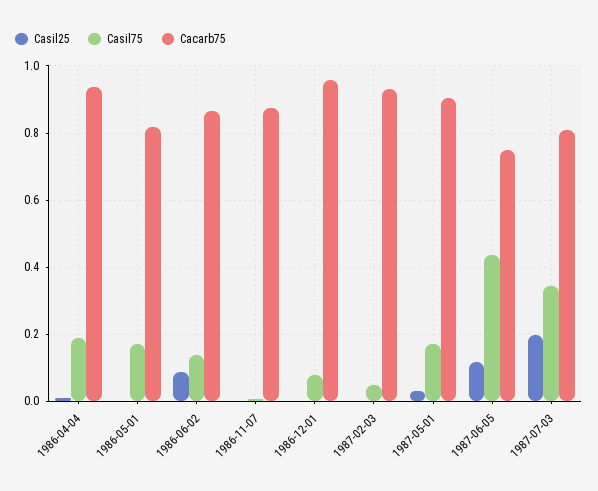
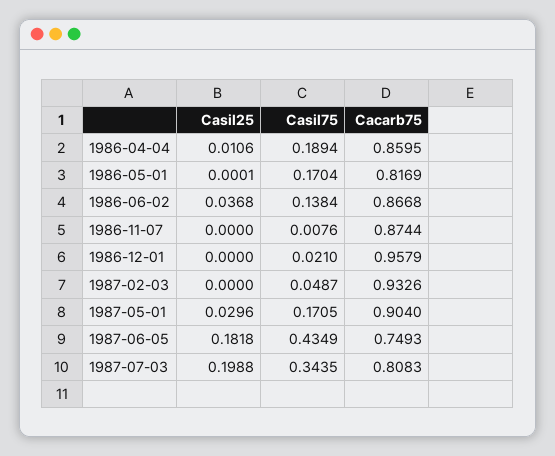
  {
    "Casil25": {
      "1986-04-04": 0.0106,
      "1986-05-01": 0.0001,
-     "1986-06-02": 0.08,
+     "1986-06-02": 0.0368,
      "1986-11-07": 0,
      "1986-12-01": 0,
      "1987-02-03": 0,
      "1987-05-01": 0.0296,
-     "1987-06-05": 0.12,
+     "1987-06-05": 0.1818,
      "1987-07-03": 0.1988
    },
    "Casil75": {
      "1986-04-04": 0.1894,
      "1986-05-01": 0.1704,
      "1986-06-02": 0.1384,
      "1986-11-07": 0.0076,
-     "1986-12-01": 0.08,
+     "1986-12-01": 0.021,
      "1987-02-03": 0.0487,
      "1987-05-01": 0.1705,
      "1987-06-05": 0.4349,
      "1987-07-03": 0.3435
    },
    "Cacarb75": {
-     "1986-04-04": 0.94,
+     "1986-04-04": 0.8595,
      "1986-05-01": 0.8169,
      "1986-06-02": 0.8668,
      "1986-11-07": 0.8744,
      "1986-12-01": 0.9579,
      "1987-02-03": 0.9326,
      "1987-05-01": 0.904,
      "1987-06-05": 0.7493,
      "1987-07-03": 0.8083
    }
  }

